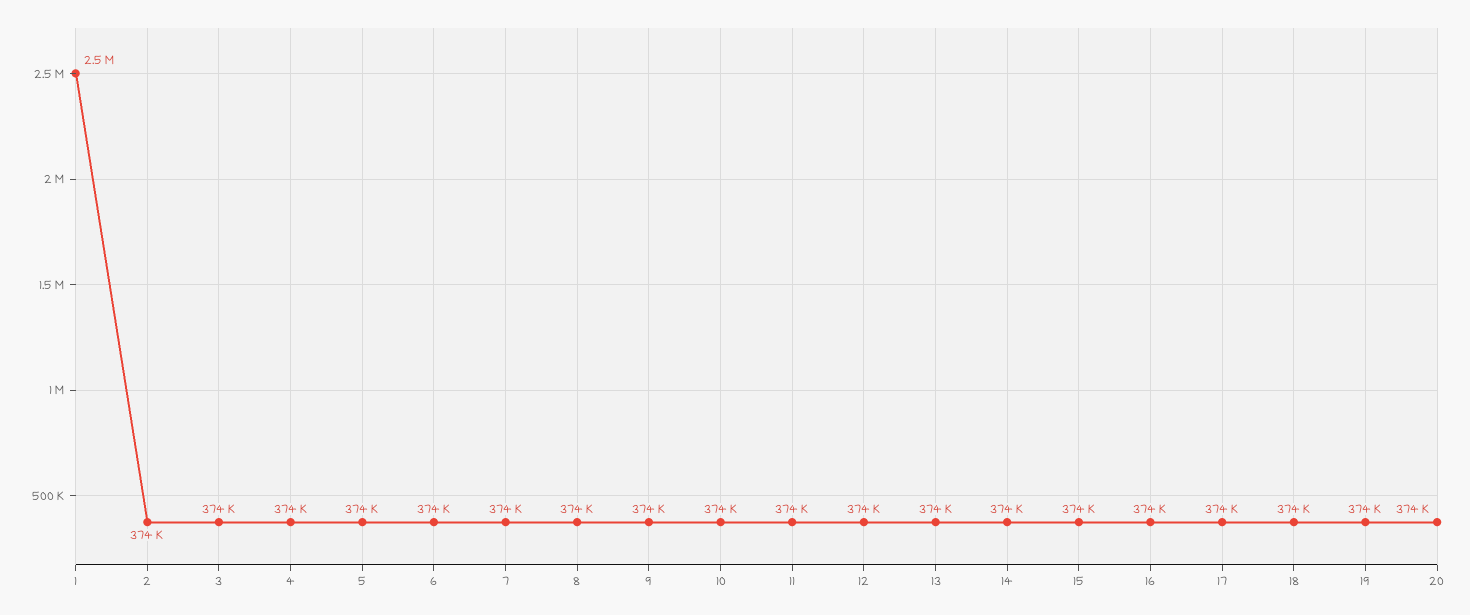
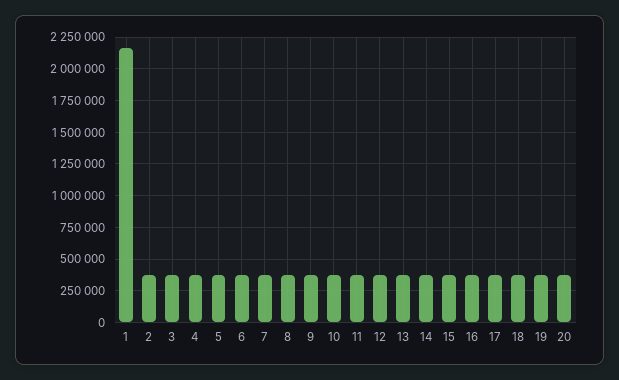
  {
-   "1": 2500000,
+   "1": 2150000,
    "2": 374000,
    "3": 374000,
    "4": 374000,
    "5": 374000,
    "6": 374000,
    "7": 374000,
    "8": 374000,
    "9": 374000,
    "10": 374000,
    "11": 374000,
    "12": 374000,
    "13": 374000,
    "14": 374000,
    "15": 374000,
    "16": 374000,
    "17": 374000,
    "18": 374000,
    "19": 374000,
    "20": 374000
  }

